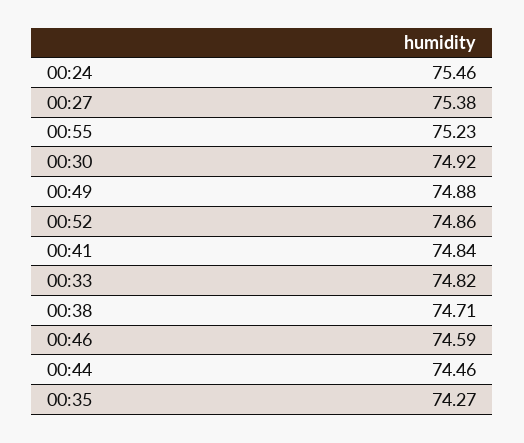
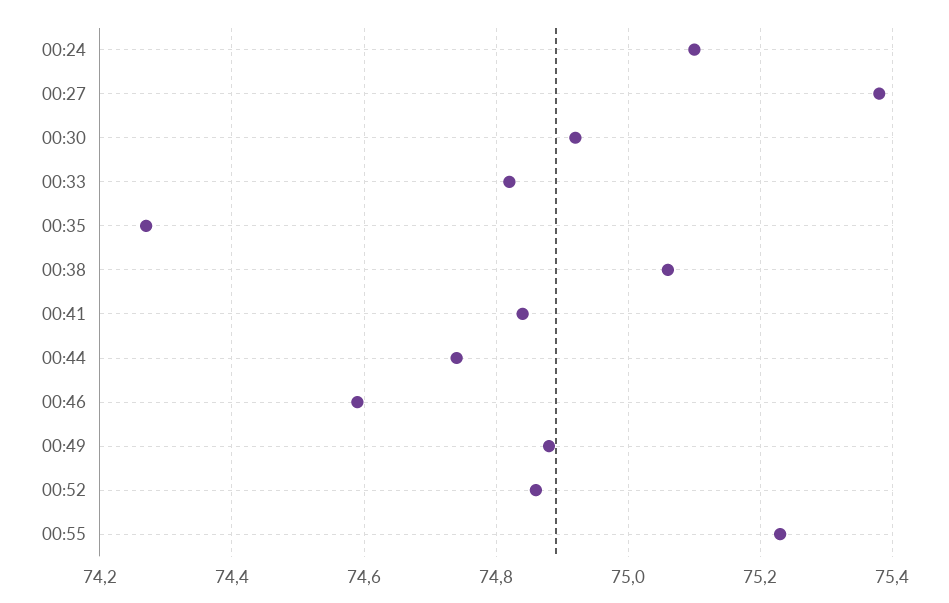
  {
-   "00:24": 75.46,
+   "00:24": 75.1,
    "00:27": 75.38,
    "00:55": 75.23,
    "00:30": 74.92,
    "00:49": 74.88,
    "00:52": 74.86,
    "00:41": 74.84,
    "00:33": 74.82,
-   "00:38": 74.71,
+   "00:38": 75.05,
    "00:46": 74.59,
-   "00:44": 74.46,
+   "00:44": 74.75,
    "00:35": 74.27
  }

